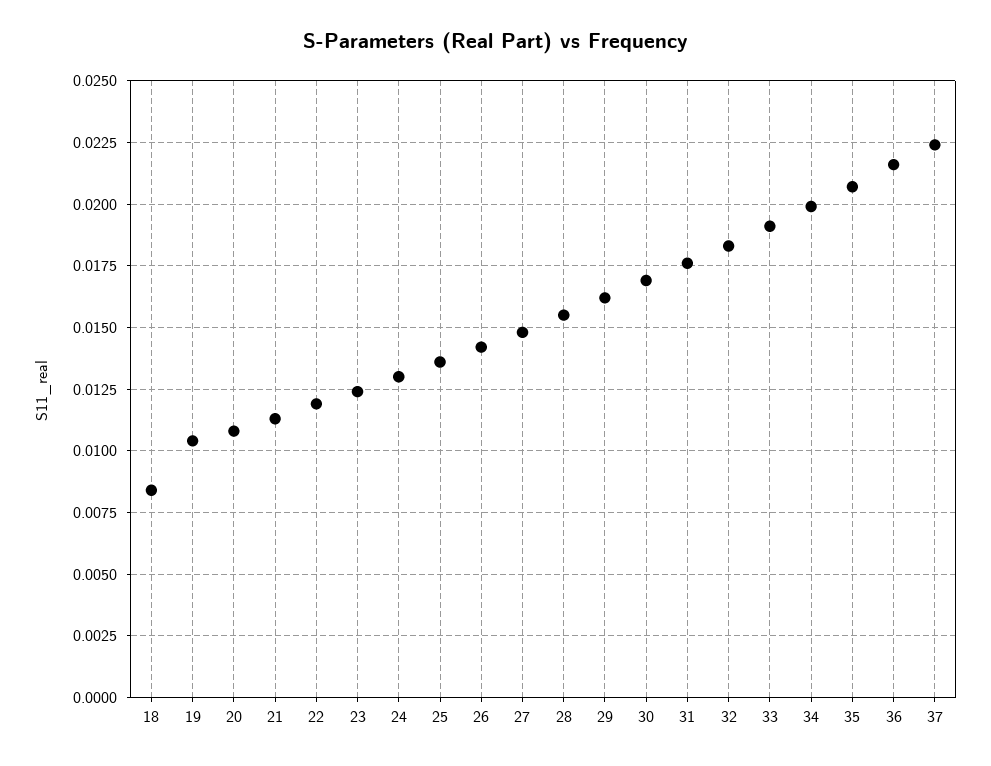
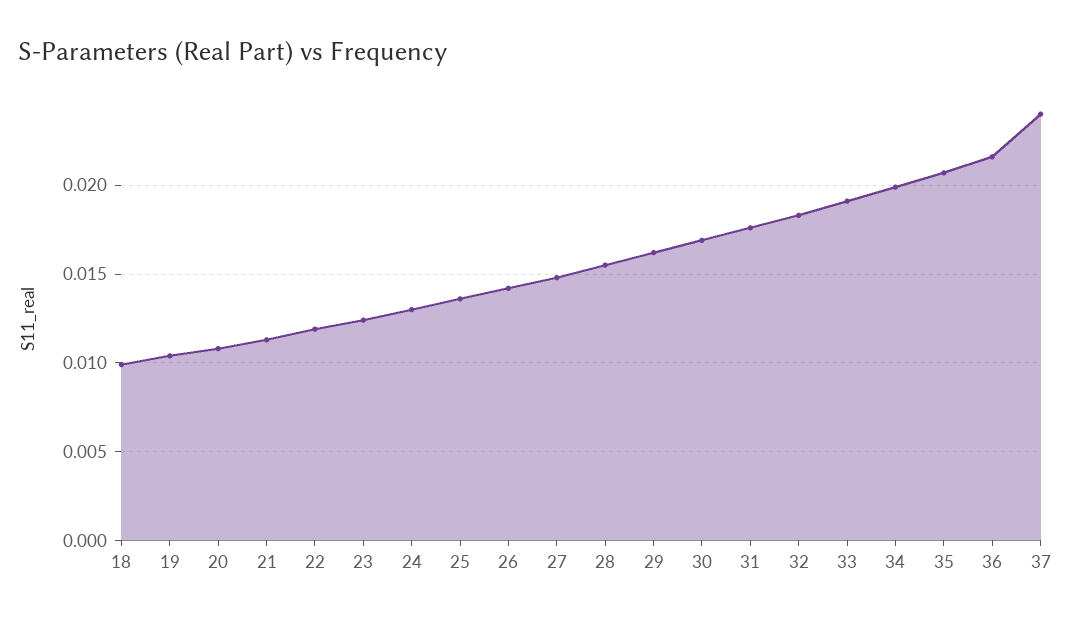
  {
-   "18": 0.0085,
+   "18": 0.01,
    "19": 0.0105,
    "20": 0.011,
    "21": 0.0115,
    "22": 0.012,
    "23": 0.0125,
    "24": 0.013,
    "25": 0.0135,
    "26": 0.014,
    "27": 0.015,
    "28": 0.0155,
    "29": 0.016,
    "30": 0.017,
    "31": 0.0175,
    "32": 0.0185,
    "33": 0.019,
    "34": 0.02,
    "35": 0.0205,
    "36": 0.0215,
-   "37": 0.0225
+   "37": 0.024
  }

